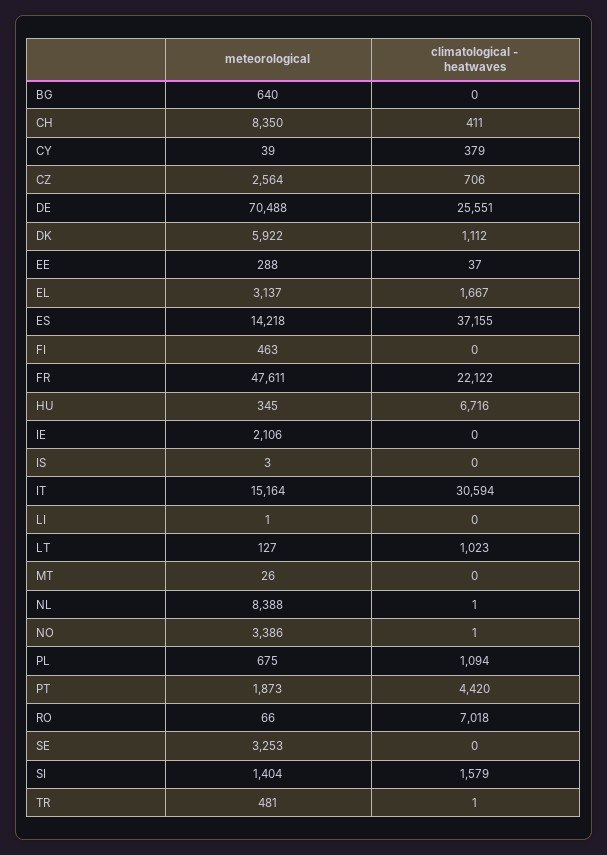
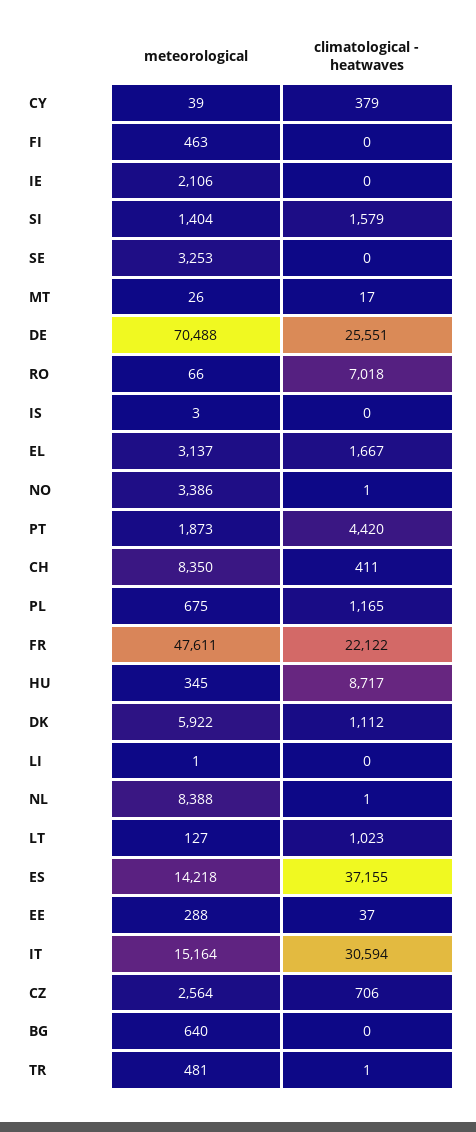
  {
    "meteorological": {
      "BG": 640,
      "CH": 8350,
      "CY": 39,
      "CZ": 2564,
      "DE": 70488,
      "DK": 5922,
      "EE": 288,
      "EL": 3137,
      "ES": 14218,
      "FI": 463,
      "FR": 47611,
      "HU": 345,
      "IE": 2106,
      "IS": 3,
      "IT": 15164,
      "LI": 1,
      "LT": 127,
      "MT": 26,
      "NL": 8388,
      "NO": 3386,
      "PL": 675,
      "PT": 1873,
      "RO": 66,
      "SE": 3253,
      "SI": 1404,
      "TR": 481
    },
    "climatological - heatwaves": {
      "BG": 0,
      "CH": 411,
      "CY": 379,
      "CZ": 706,
      "DE": 25551,
      "DK": 1112,
      "EE": 37,
      "EL": 1667,
      "ES": 37155,
      "FI": 0,
      "FR": 22122,
-     "HU": 6716,
+     "HU": 8717,
      "IE": 0,
      "IS": 0,
      "IT": 30594,
      "LI": 0,
      "LT": 1023,
-     "MT": 0,
+     "MT": 17,
      "NL": 1,
      "NO": 1,
-     "PL": 1094,
+     "PL": 1165,
      "PT": 4420,
      "RO": 7018,
      "SE": 0,
      "SI": 1579,
      "TR": 1
    }
  }

